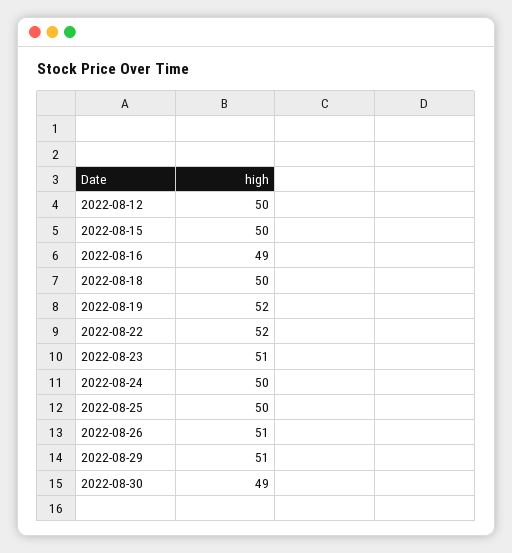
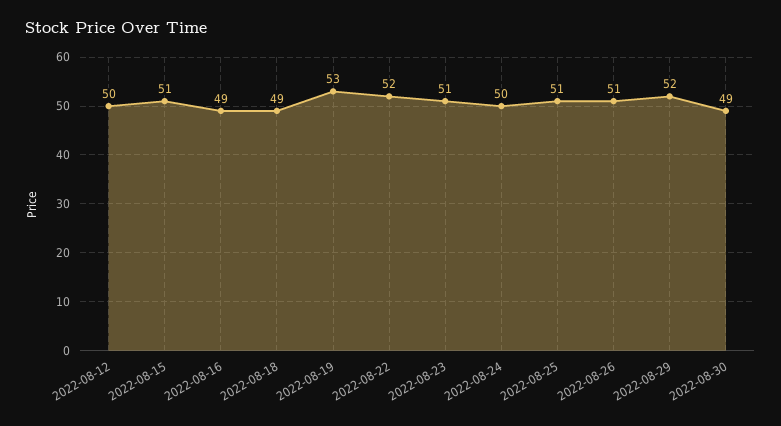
  {
    "2022-08-12": 50,
-   "2022-08-15": 50,
+   "2022-08-15": 51,
    "2022-08-16": 49,
-   "2022-08-18": 50,
+   "2022-08-18": 49,
-   "2022-08-19": 52,
+   "2022-08-19": 53,
    "2022-08-22": 52,
    "2022-08-23": 51,
    "2022-08-24": 50,
-   "2022-08-25": 50,
+   "2022-08-25": 51,
    "2022-08-26": 51,
-   "2022-08-29": 51,
+   "2022-08-29": 52,
    "2022-08-30": 49
  }

